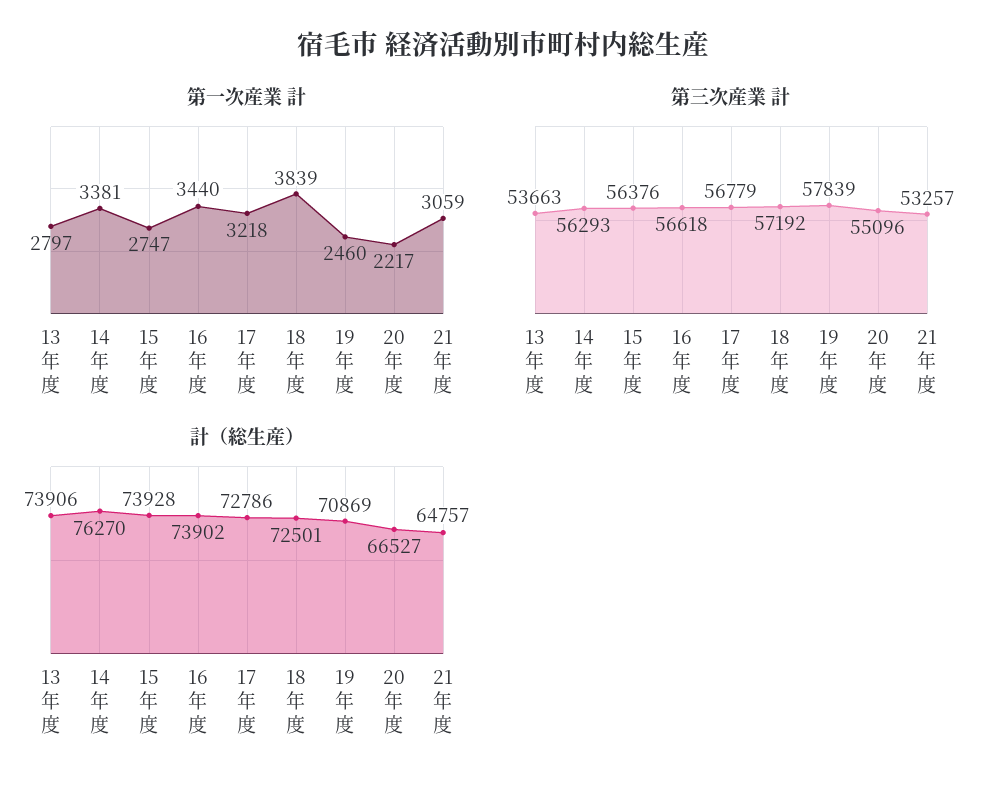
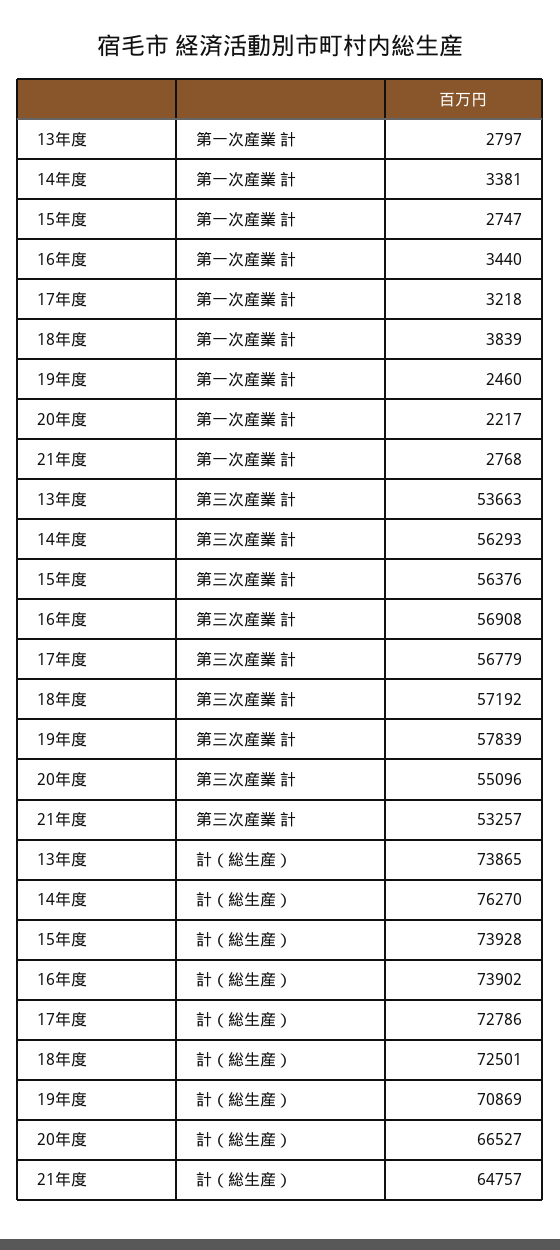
  {
    "第一次産業 計": {
      "13年度": 2797,
      "14年度": 3381,
      "15年度": 2747,
      "16年度": 3440,
      "17年度": 3218,
      "18年度": 3839,
      "19年度": 2460,
      "20年度": 2217,
-     "21年度": 3059
+     "21年度": 2768
    },
    "第三次産業 計": {
      "13年度": 53663,
      "14年度": 56293,
      "15年度": 56376,
-     "16年度": 56618,
+     "16年度": 56908,
      "17年度": 56779,
      "18年度": 57192,
      "19年度": 57839,
      "20年度": 55096,
      "21年度": 53257
    },
    "計（総生産）": {
-     "13年度": 73906,
+     "13年度": 73865,
      "14年度": 76270,
      "15年度": 73928,
      "16年度": 73902,
      "17年度": 72786,
      "18年度": 72501,
      "19年度": 70869,
      "20年度": 66527,
      "21年度": 64757
    }
  }

